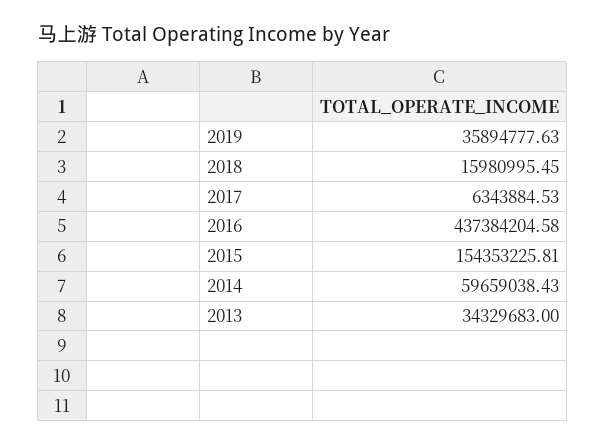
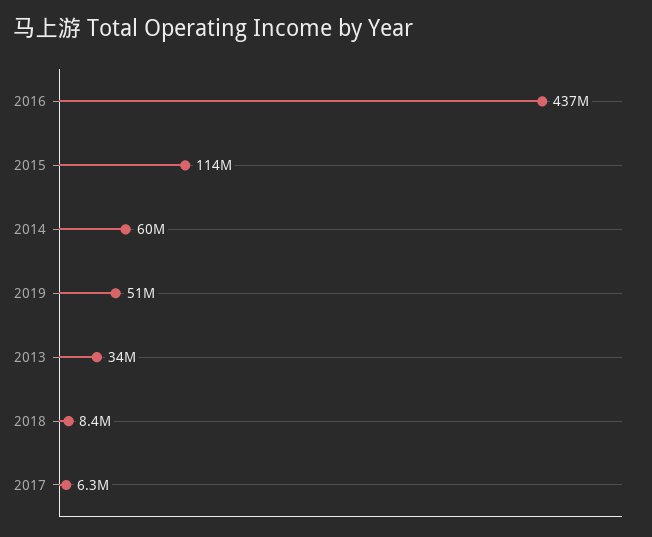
  {
-   "2019": 35894777.63,
+   "2019": 51000000,
-   "2018": 15980995.45,
+   "2018": 8400000,
    "2017": 6343884.53,
    "2016": 437384204.58,
-   "2015": 154353225.81,
+   "2015": 114000000,
    "2014": 59659038.43,
    "2013": 34329683
  }

